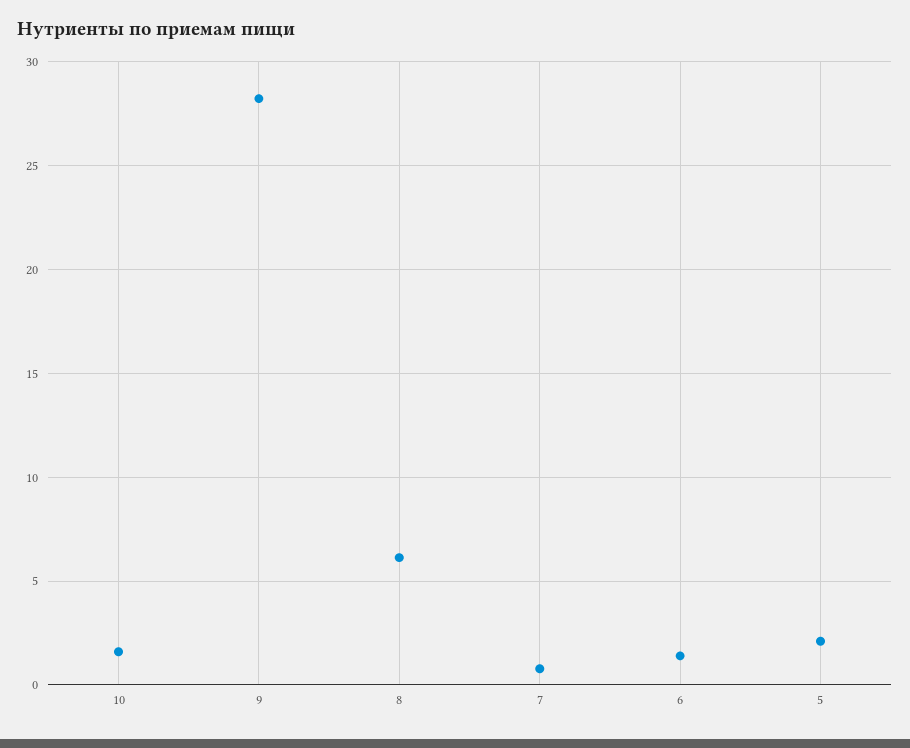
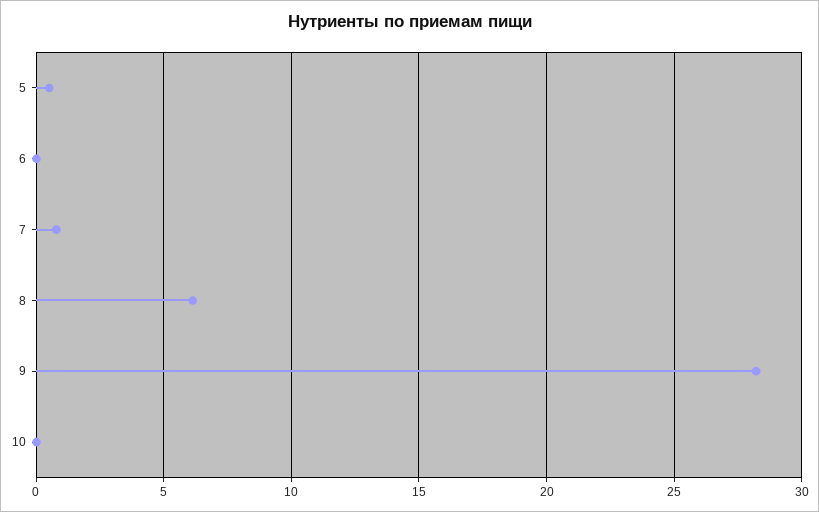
  {
-   "10": 1.5,
+   "10": 0,
    "9": 28,
    "8": 6,
    "7": 1,
-   "6": 1.5,
+   "6": 0,
-   "5": 2
+   "5": 0.5
  }

